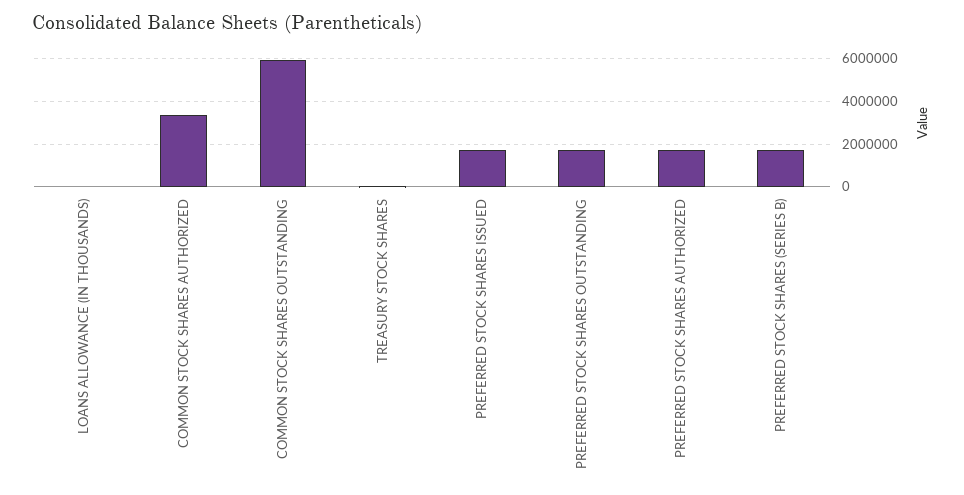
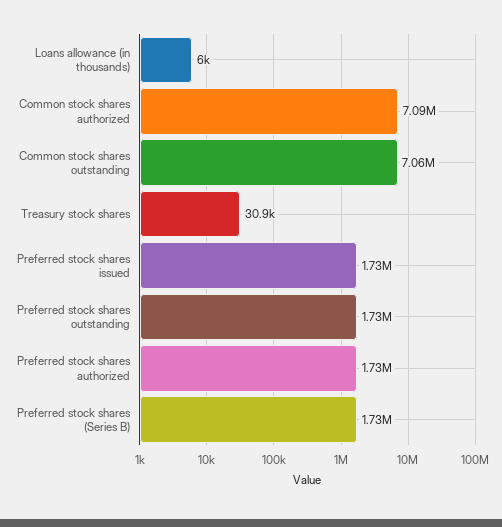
  {
    "LOANS ALLOWANCE (IN THOUSANDS)": 6000,
-   "COMMON STOCK SHARES AUTHORIZED": 3500000,
+   "COMMON STOCK SHARES AUTHORIZED": 7090000,
-   "COMMON STOCK SHARES OUTSTANDING": 6000000,
+   "COMMON STOCK SHARES OUTSTANDING": 7060000,
    "TREASURY STOCK SHARES": 30900,
    "PREFERRED STOCK SHARES ISSUED": 1730000,
    "PREFERRED STOCK SHARES OUTSTANDING": 1730000,
    "PREFERRED STOCK SHARES AUTHORIZED": 1730000,
    "PREFERRED STOCK SHARES (SERIES B)": 1730000
  }

